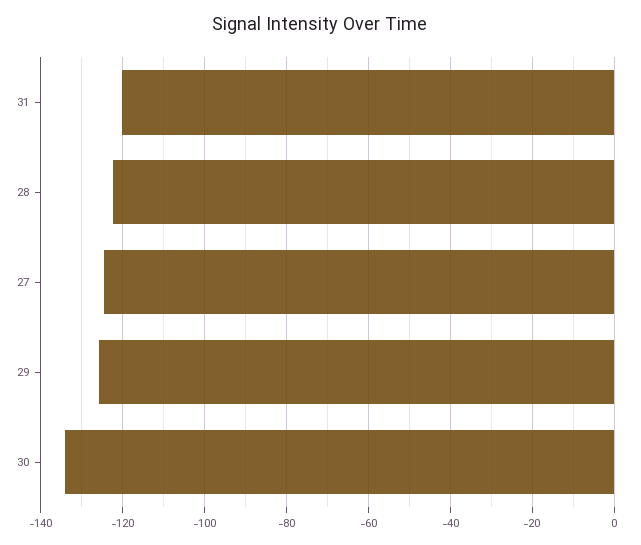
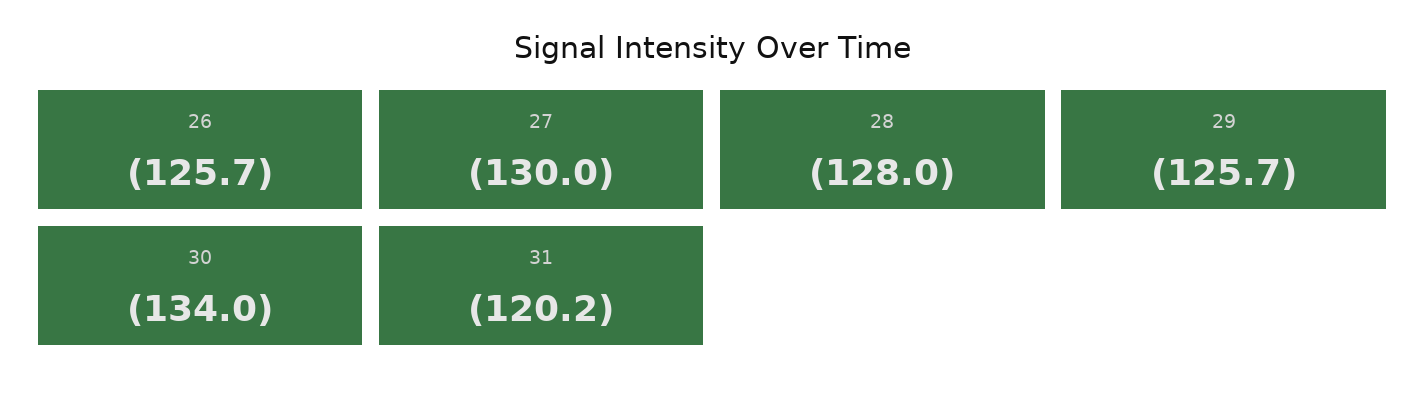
  {
    "31": -120.2,
-   "28": -122,
+   "28": -128,
-   "27": -124,
+   "27": -130,
    "29": -125.7,
-   "30": -134
+   "30": -134,
+   "26": -125.7
  }

